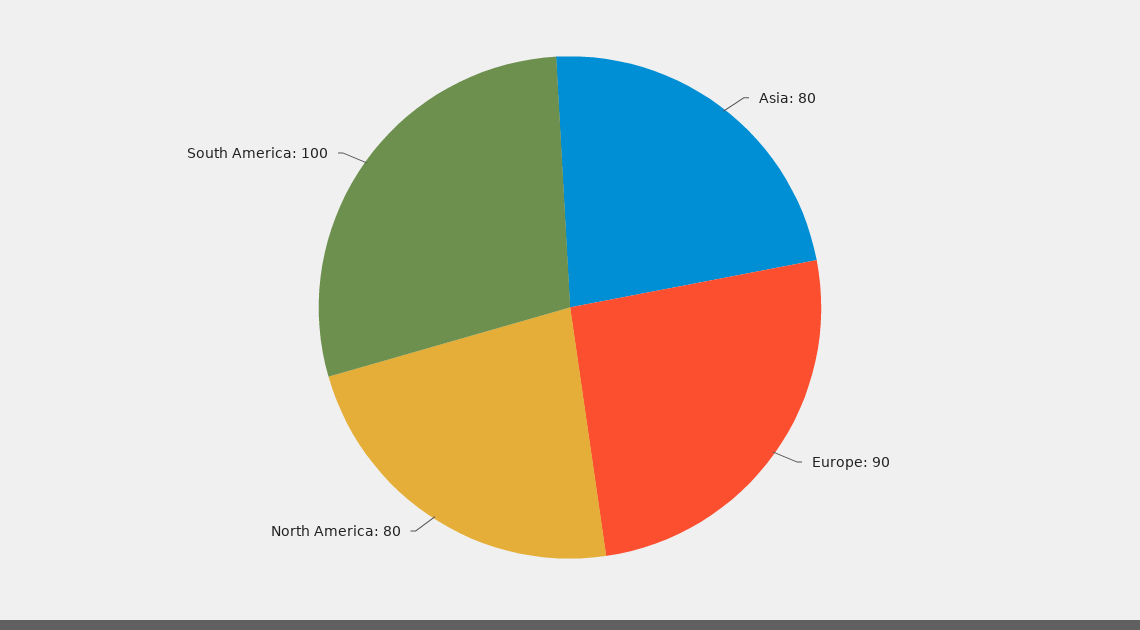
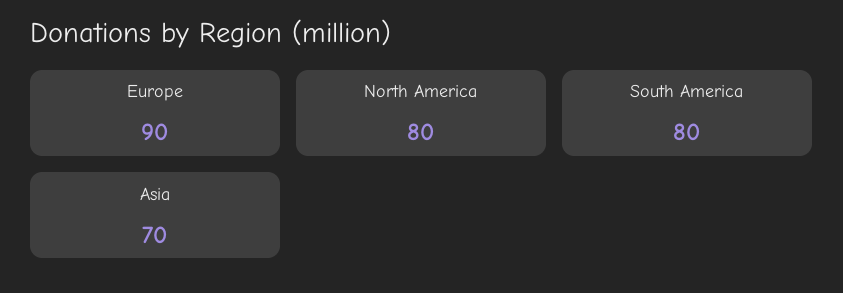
  {
-   "Asia": 80,
+   "Asia": 70,
    "Europe": 90,
    "North America": 80,
-   "South America": 100
+   "South America": 80
  }

